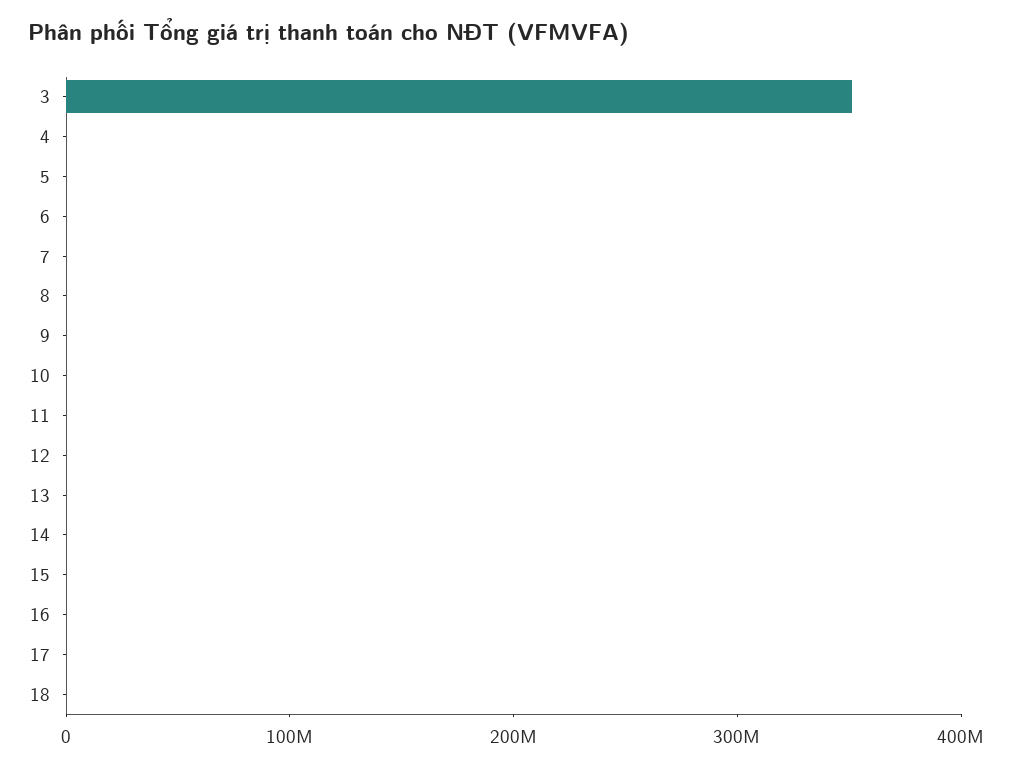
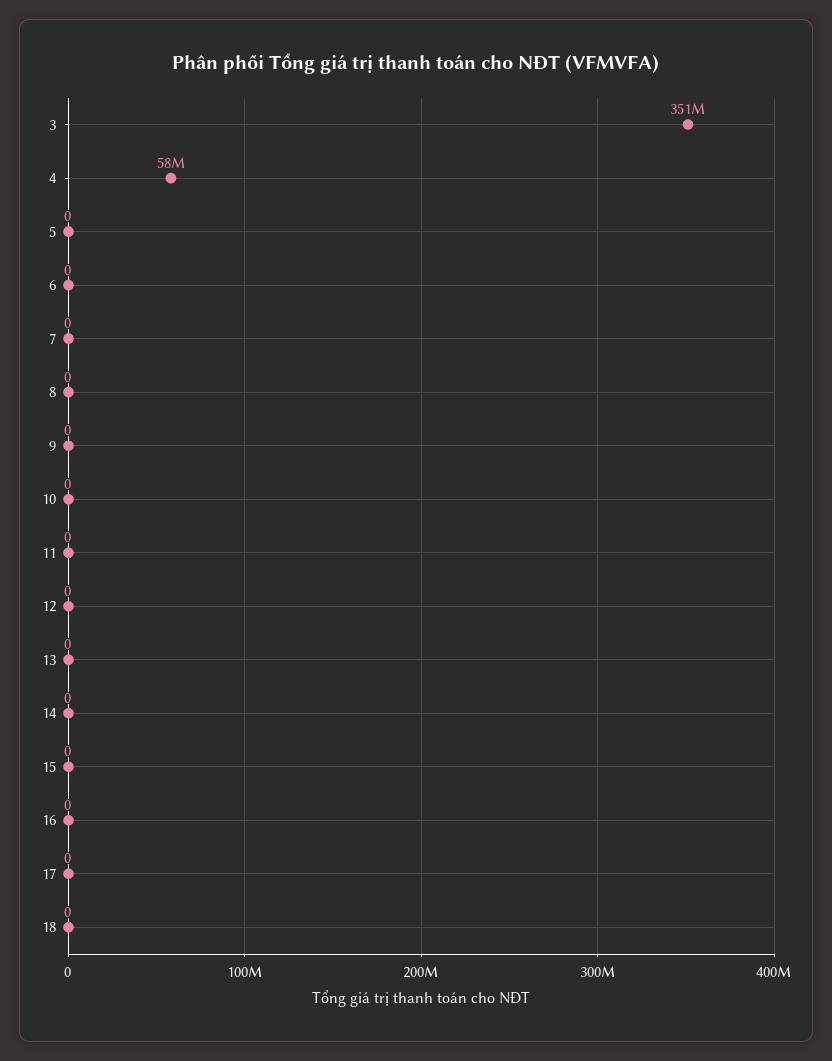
  {
    "3": 351000000,
-   "4": 0,
+   "4": 58000000,
    "5": 0,
    "6": 0,
    "7": 0,
    "8": 0,
    "9": 0,
    "10": 0,
    "11": 0,
    "12": 0,
    "13": 0,
    "14": 0,
    "15": 0,
    "16": 0,
    "17": 0,
    "18": 0
  }

